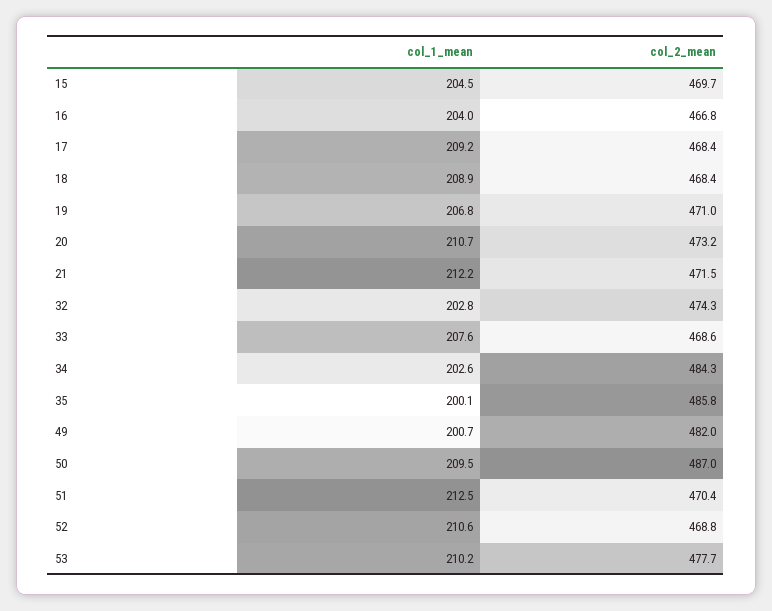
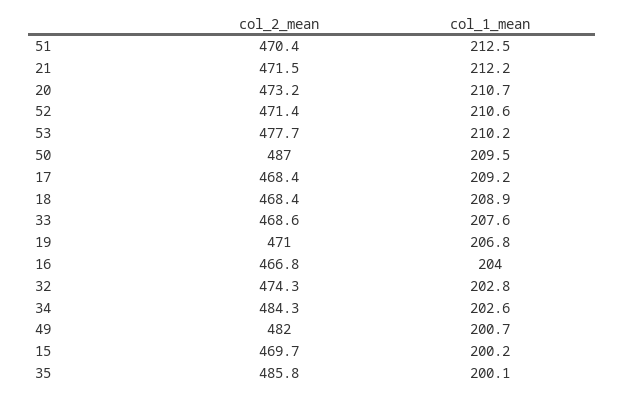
  {
    "col_1_mean": {
-     "15": 204.5,
+     "15": 200.2,
      "16": 204,
      "17": 209.2,
      "18": 208.9,
      "19": 206.8,
      "20": 210.7,
      "21": 212.2,
      "32": 202.8,
      "33": 207.6,
      "34": 202.6,
      "35": 200.1,
      "49": 200.7,
      "50": 209.5,
      "51": 212.5,
      "52": 210.6,
      "53": 210.2
    },
    "col_2_mean": {
      "15": 469.7,
      "16": 466.8,
      "17": 468.4,
      "18": 468.4,
      "19": 471,
      "20": 473.2,
      "21": 471.5,
      "32": 474.3,
      "33": 468.6,
      "34": 484.3,
      "35": 485.8,
      "49": 482,
      "50": 487,
      "51": 470.4,
-     "52": 468.8,
+     "52": 471.4,
      "53": 477.7
    }
  }

